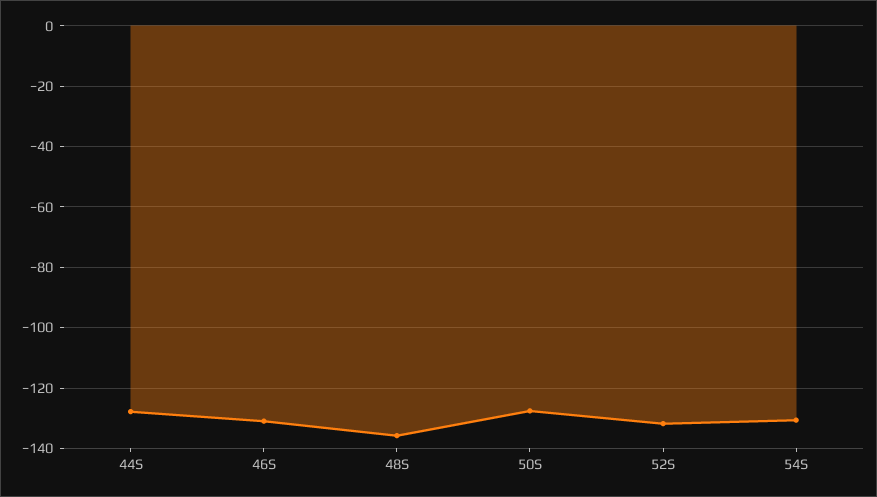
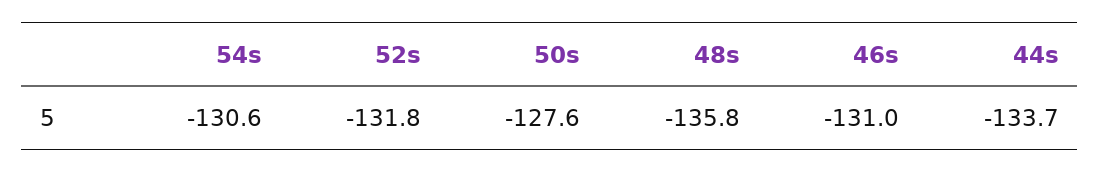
  {
-   "44S": -128,
+   "44S": -133.7,
    "46S": -131,
    "48S": -135.8,
    "50S": -127.6,
    "52S": -131.8,
    "54S": -130.6
  }

